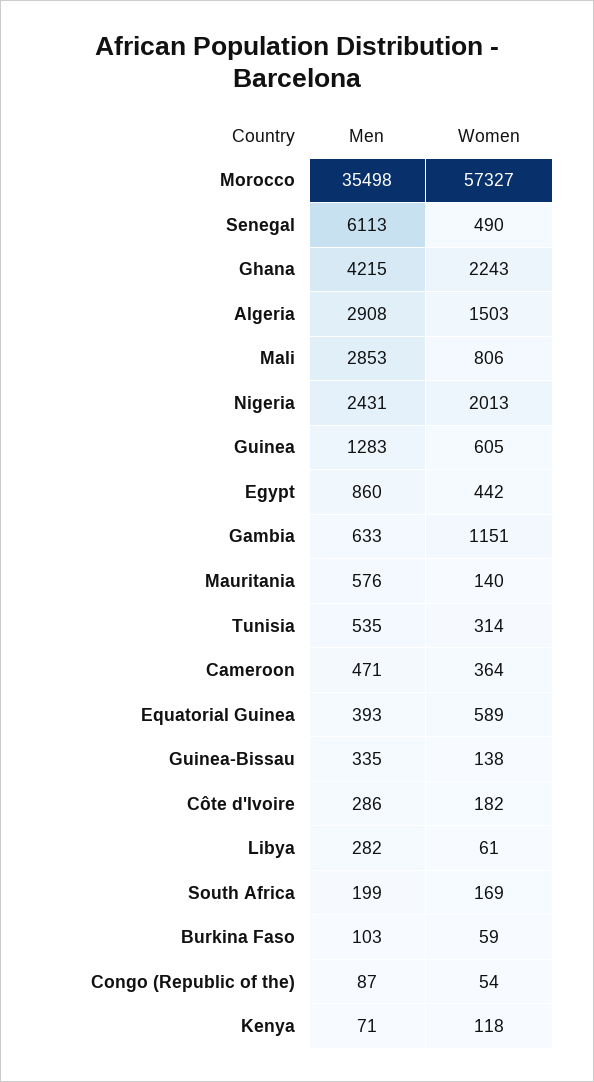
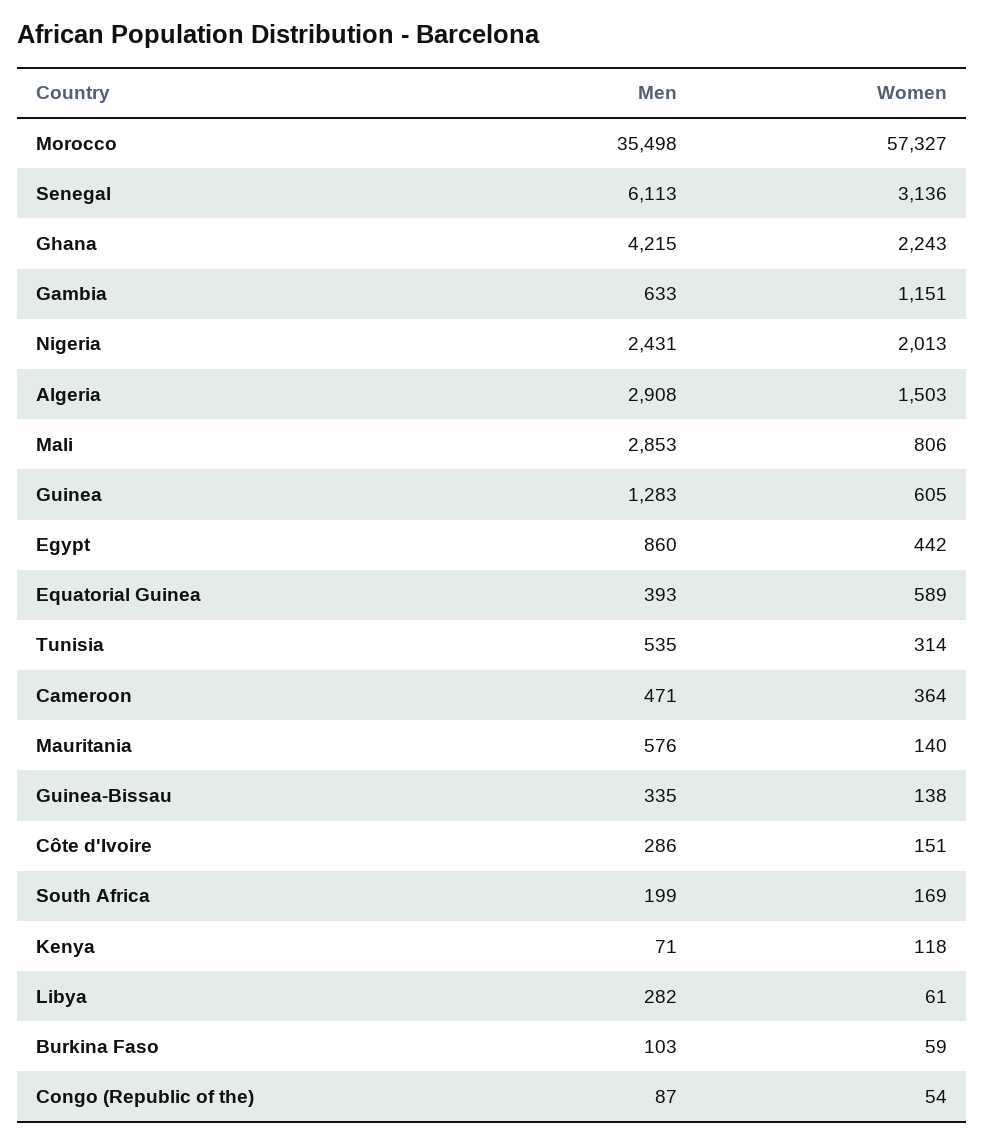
  {
    "Men": {
      "Morocco": 35498,
      "Senegal": 6113,
      "Ghana": 4215,
      "Algeria": 2908,
      "Mali": 2853,
      "Nigeria": 2431,
      "Guinea": 1283,
      "Egypt": 860,
      "Gambia": 633,
      "Mauritania": 576,
      "Tunisia": 535,
      "Cameroon": 471,
      "Equatorial Guinea": 393,
      "Guinea-Bissau": 335,
      "Côte d'Ivoire": 286,
      "Libya": 282,
      "South Africa": 199,
      "Burkina Faso": 103,
      "Congo (Republic of the)": 87,
      "Kenya": 71
    },
    "Women": {
      "Morocco": 57327,
-     "Senegal": 490,
+     "Senegal": 3136,
      "Ghana": 2243,
      "Algeria": 1503,
      "Mali": 806,
      "Nigeria": 2013,
      "Guinea": 605,
      "Egypt": 442,
      "Gambia": 1151,
      "Mauritania": 140,
      "Tunisia": 314,
      "Cameroon": 364,
      "Equatorial Guinea": 589,
      "Guinea-Bissau": 138,
-     "Côte d'Ivoire": 182,
+     "Côte d'Ivoire": 151,
      "Libya": 61,
      "South Africa": 169,
      "Burkina Faso": 59,
      "Congo (Republic of the)": 54,
      "Kenya": 118
    }
  }

